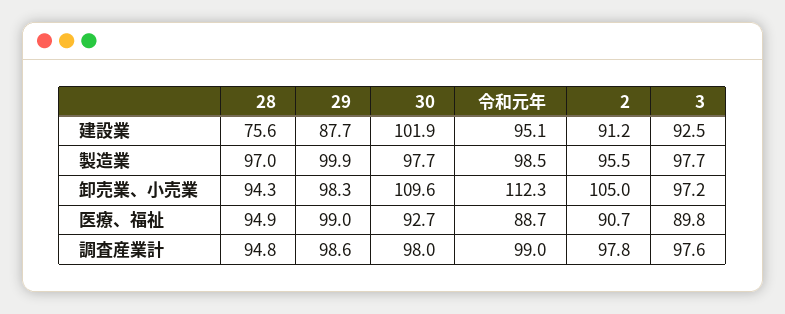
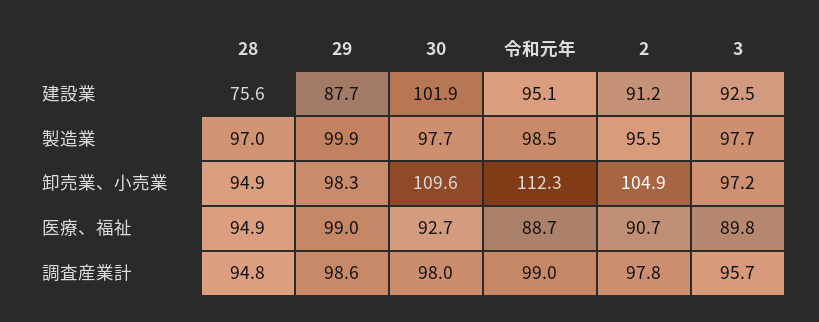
  {
    "28": {
      "建設業": 75.6,
      "製造業": 97,
-     "卸売業、小売業": 94.3,
+     "卸売業、小売業": 94.9,
      "医療、福祉": 94.9,
      "調査産業計": 94.8
    },
    "29": {
      "建設業": 87.7,
      "製造業": 99.9,
      "卸売業、小売業": 98.3,
      "医療、福祉": 99,
      "調査産業計": 98.6
    },
    "30": {
      "建設業": 101.9,
      "製造業": 97.7,
      "卸売業、小売業": 109.6,
      "医療、福祉": 92.7,
      "調査産業計": 98
    },
    "令和元年": {
      "建設業": 95.1,
      "製造業": 98.5,
      "卸売業、小売業": 112.3,
      "医療、福祉": 88.7,
      "調査産業計": 99
    },
    "2": {
      "建設業": 91.2,
      "製造業": 95.5,
-     "卸売業、小売業": 105,
+     "卸売業、小売業": 104.9,
      "医療、福祉": 90.7,
      "調査産業計": 97.8
    },
    "3": {
      "建設業": 92.5,
      "製造業": 97.7,
      "卸売業、小売業": 97.2,
      "医療、福祉": 89.8,
-     "調査産業計": 97.6
+     "調査産業計": 95.7
    }
  }

